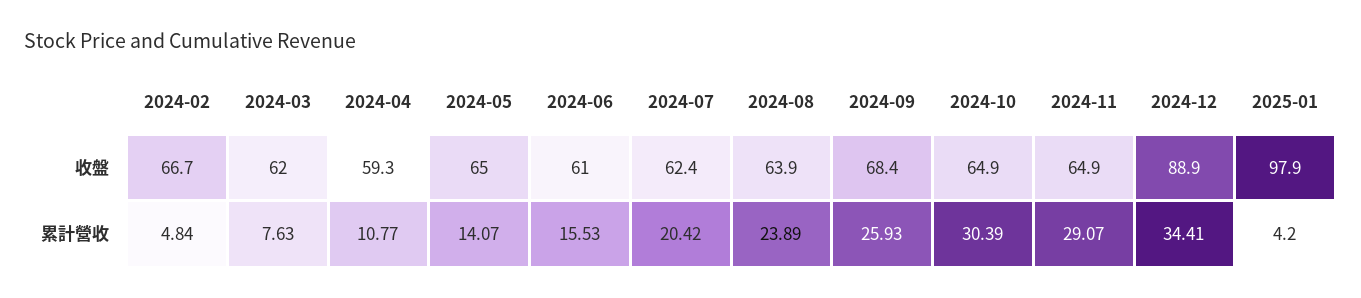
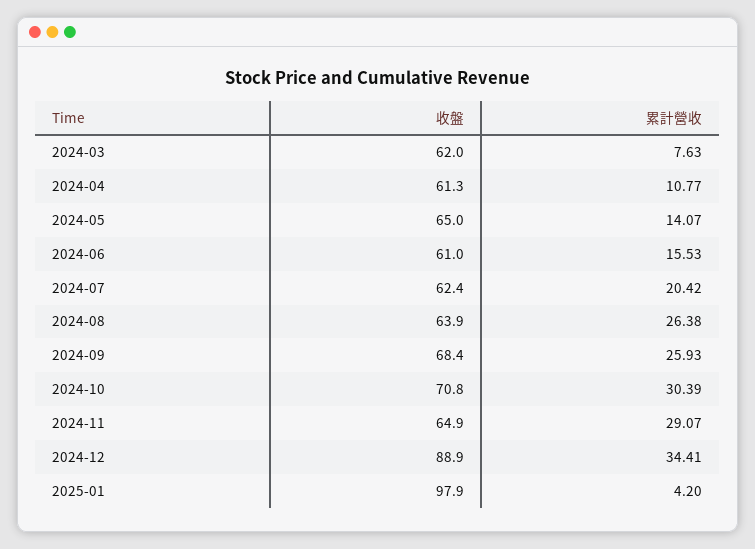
  {
-   "2024-02": {
-     "收盤": 66.7,
-     "累計營收": 4.84
-   },
    "2024-03": {
      "收盤": 62,
      "累計營收": 7.63
    },
    "2024-04": {
-     "收盤": 59.3,
+     "收盤": 61.3,
      "累計營收": 10.77
    },
    "2024-05": {
      "收盤": 65,
      "累計營收": 14.07
    },
    "2024-06": {
      "收盤": 61,
      "累計營收": 15.53
    },
    "2024-07": {
      "收盤": 62.4,
      "累計營收": 20.42
    },
    "2024-08": {
      "收盤": 63.9,
-     "累計營收": 23.89
+     "累計營收": 26.38
    },
    "2024-09": {
      "收盤": 68.4,
      "累計營收": 25.93
    },
    "2024-10": {
-     "收盤": 64.9,
+     "收盤": 70.8,
      "累計營收": 30.39
    },
    "2024-11": {
      "收盤": 64.9,
      "累計營收": 29.07
    },
    "2024-12": {
      "收盤": 88.9,
      "累計營收": 34.41
    },
    "2025-01": {
      "收盤": 97.9,
      "累計營收": 4.2
    }
  }

